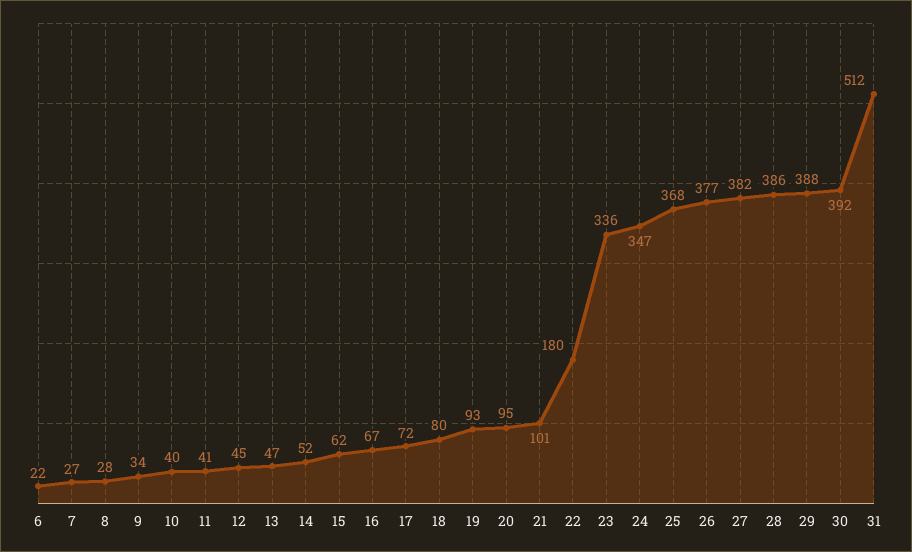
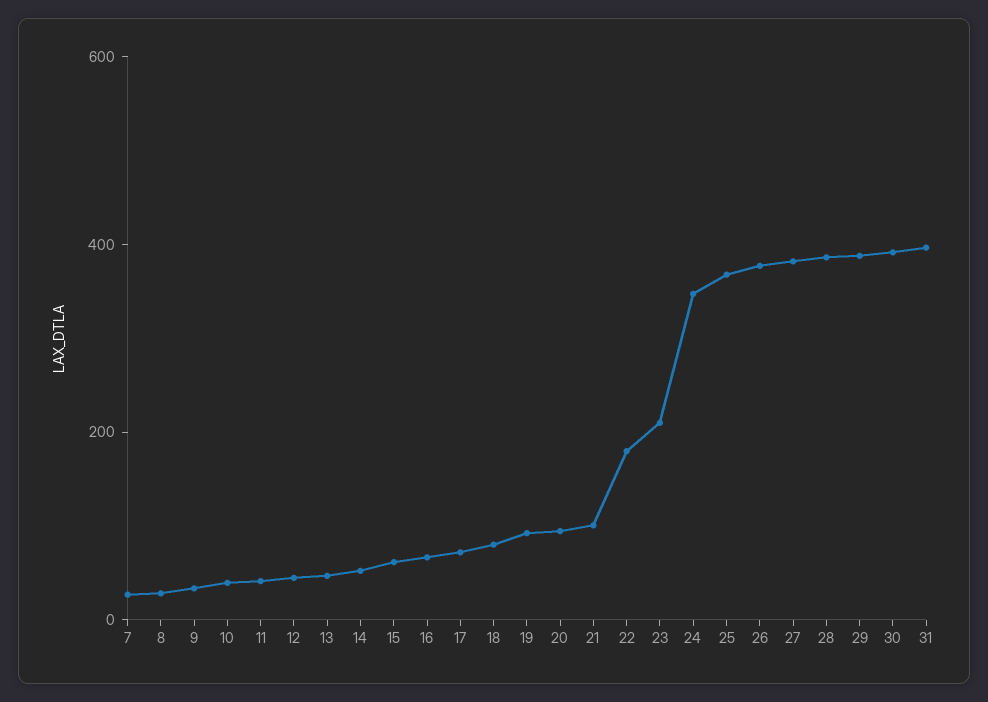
  {
-   "6": 22,
    "7": 27,
    "8": 28,
    "9": 34,
    "10": 40,
    "11": 41,
    "12": 45,
    "13": 47,
    "14": 52,
    "15": 62,
    "16": 67,
    "17": 72,
    "18": 80,
    "19": 93,
    "20": 95,
    "21": 101,
    "22": 180,
-   "23": 336,
+   "23": 200,
    "24": 347,
    "25": 368,
    "26": 377,
    "27": 382,
    "28": 386,
    "29": 388,
    "30": 392,
-   "31": 512
+   "31": 400
  }

